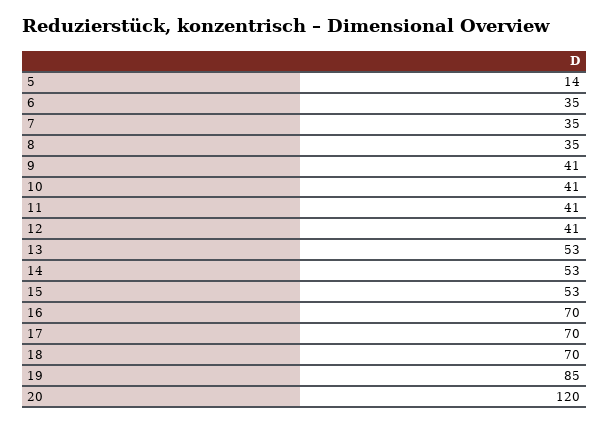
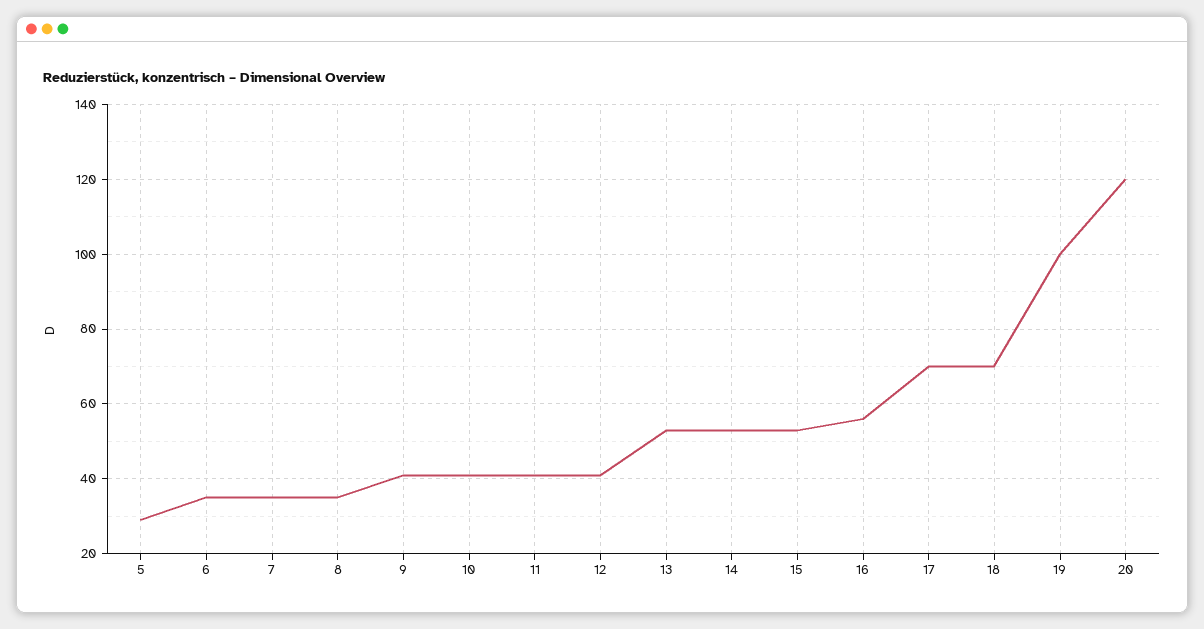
  {
-   "5": 14,
+   "5": 30,
    "6": 35,
    "7": 35,
    "8": 35,
    "9": 41,
    "10": 41,
    "11": 41,
    "12": 41,
    "13": 53,
    "14": 53,
    "15": 53,
-   "16": 70,
+   "16": 55,
    "17": 70,
    "18": 70,
-   "19": 85,
+   "19": 100,
    "20": 120
  }

